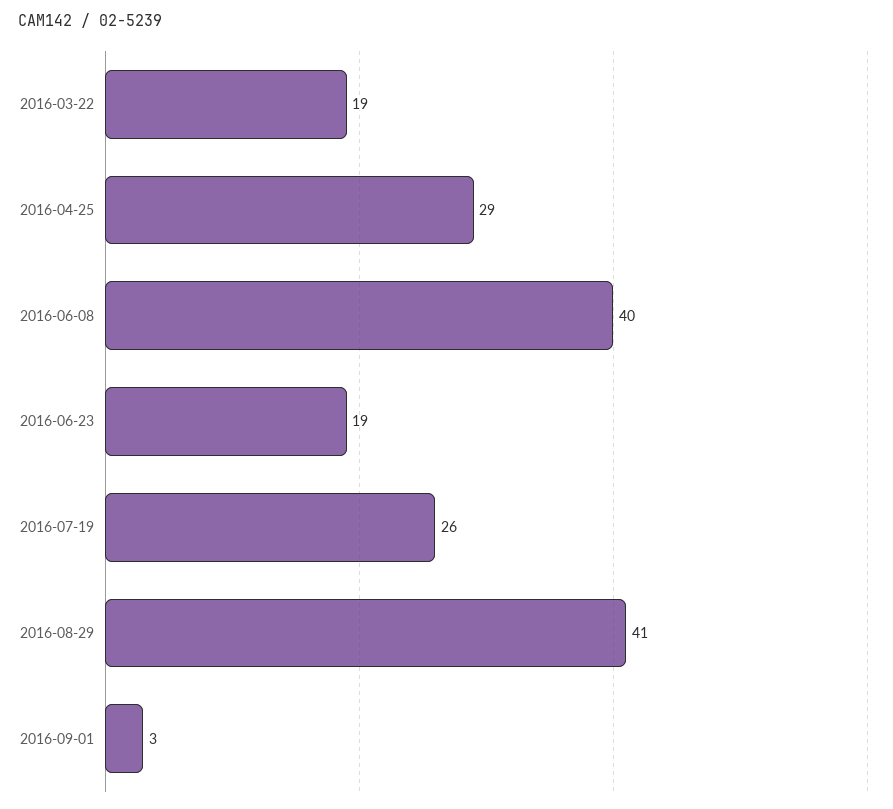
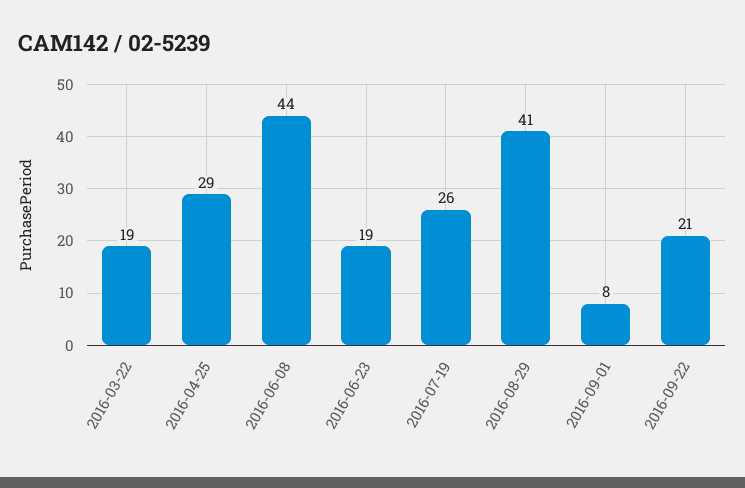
  {
    "2016-03-22": 19,
    "2016-04-25": 29,
-   "2016-06-08": 40,
+   "2016-06-08": 44,
    "2016-06-23": 19,
    "2016-07-19": 26,
    "2016-08-29": 41,
-   "2016-09-01": 3
+   "2016-09-01": 8,
+   "2016-09-22": 21
  }

